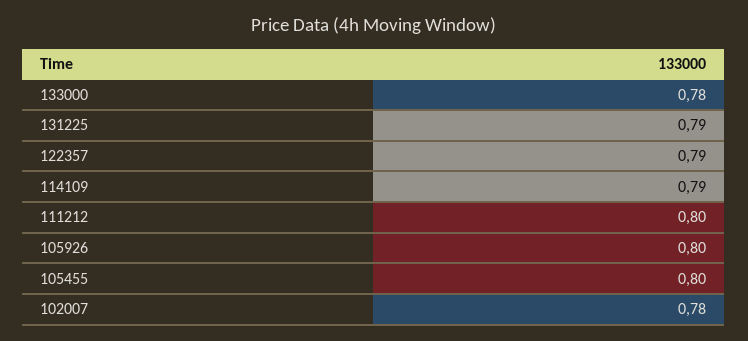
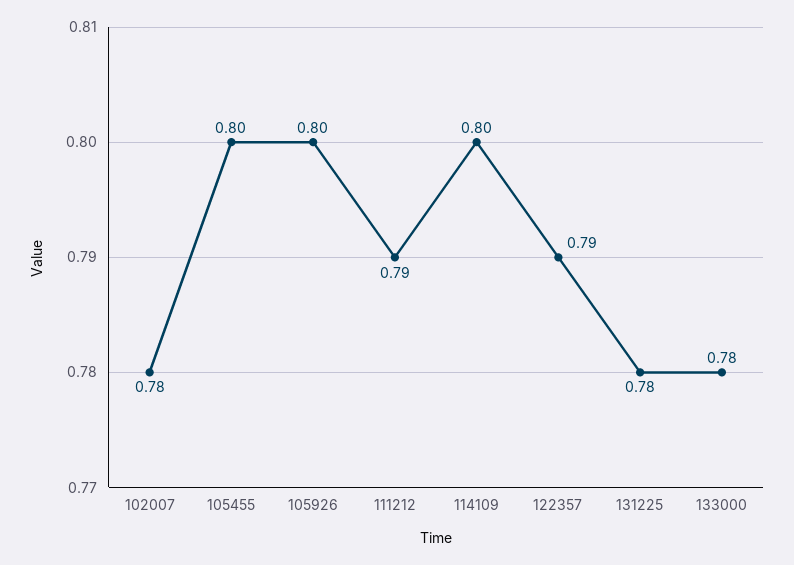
  {
    "133000": 0.78,
-   "131225": 0.79,
+   "131225": 0.78,
    "122357": 0.79,
-   "114109": 0.79,
+   "114109": 0.8,
-   "111212": 0.8,
+   "111212": 0.79,
    "105926": 0.8,
    "105455": 0.8,
    "102007": 0.78
  }

